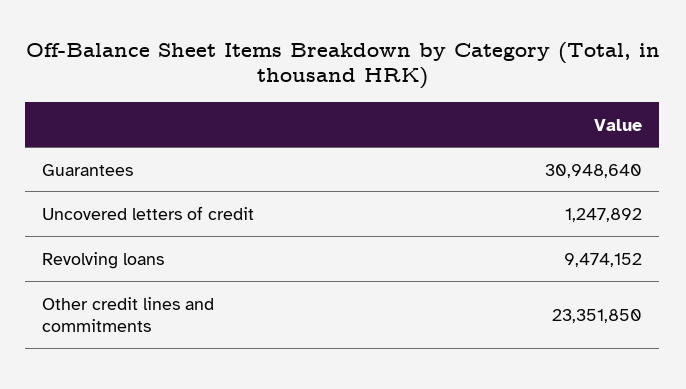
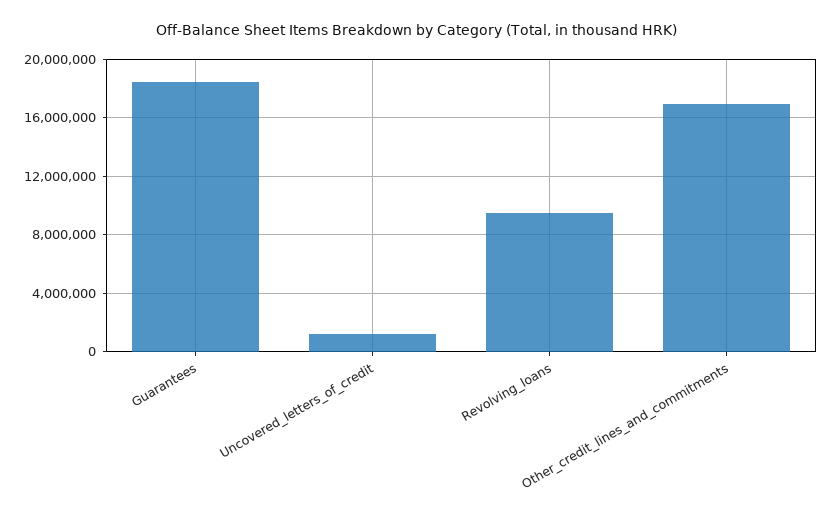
  {
-   "Guarantees": 30948640,
+   "Guarantees": 18500000,
    "Uncovered letters of credit": 1247892,
    "Revolving loans": 9474152,
-   "Other credit lines and commitments": 23351850
+   "Other credit lines and commitments": 17000000
  }

